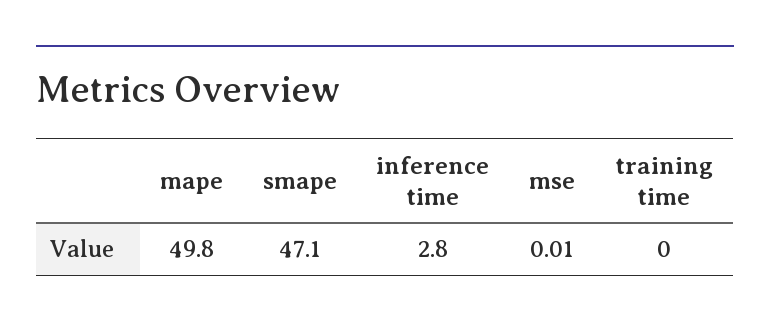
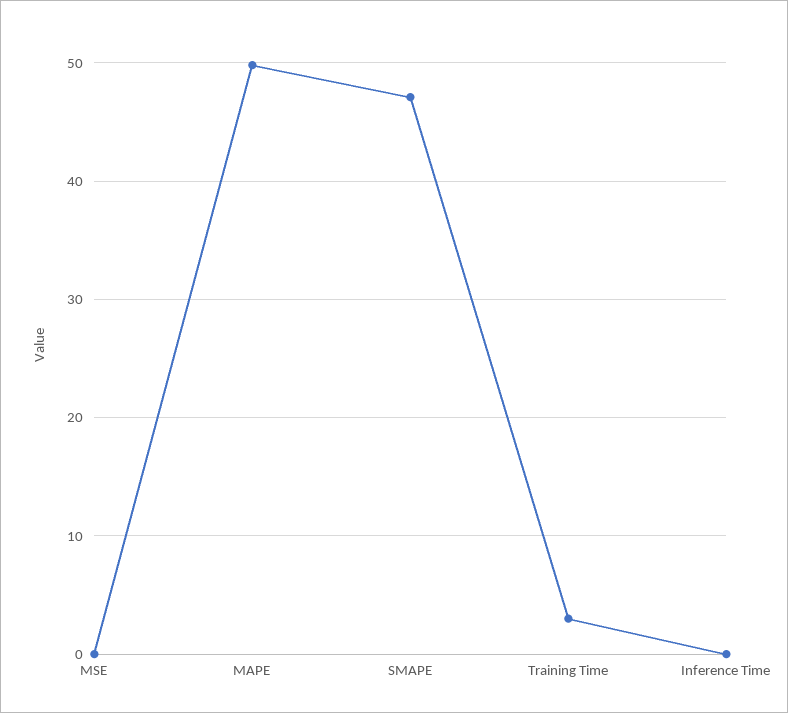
  {
    "mape": 49.8,
    "smape": 47.1,
-   "inference time": 2.8,
+   "inference time": 0,
    "mse": 0.01,
-   "training time": 0
+   "training time": 3
  }

